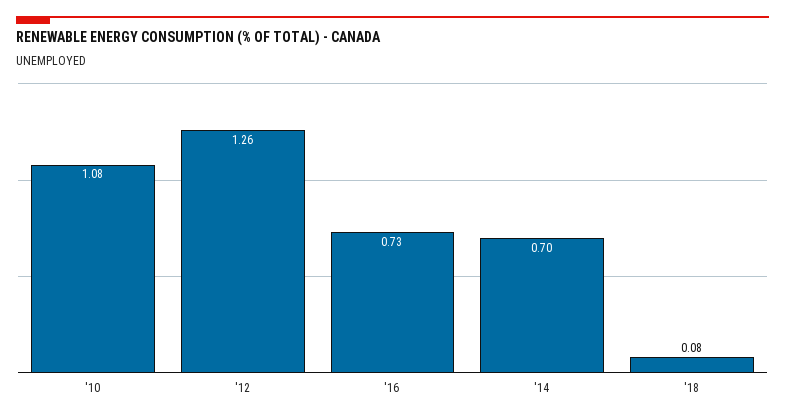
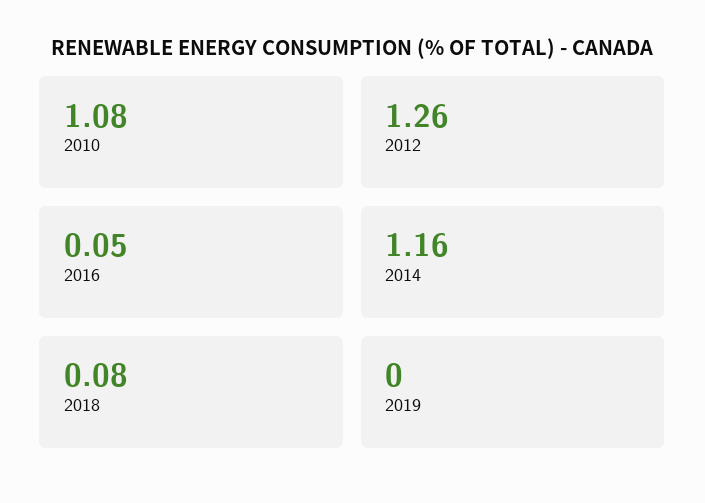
  {
    "'10": 1.08,
    "'12": 1.26,
-   "'16": 0.73,
+   "'16": 0.05,
-   "'14": 0.7,
+   "'14": 1.16,
-   "'18": 0.08
+   "'18": 0.08,
+   "2019": 0
  }

